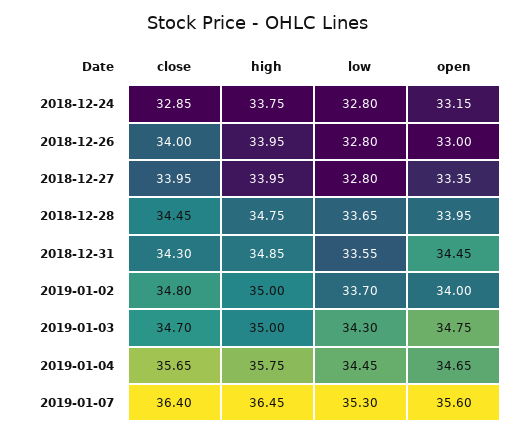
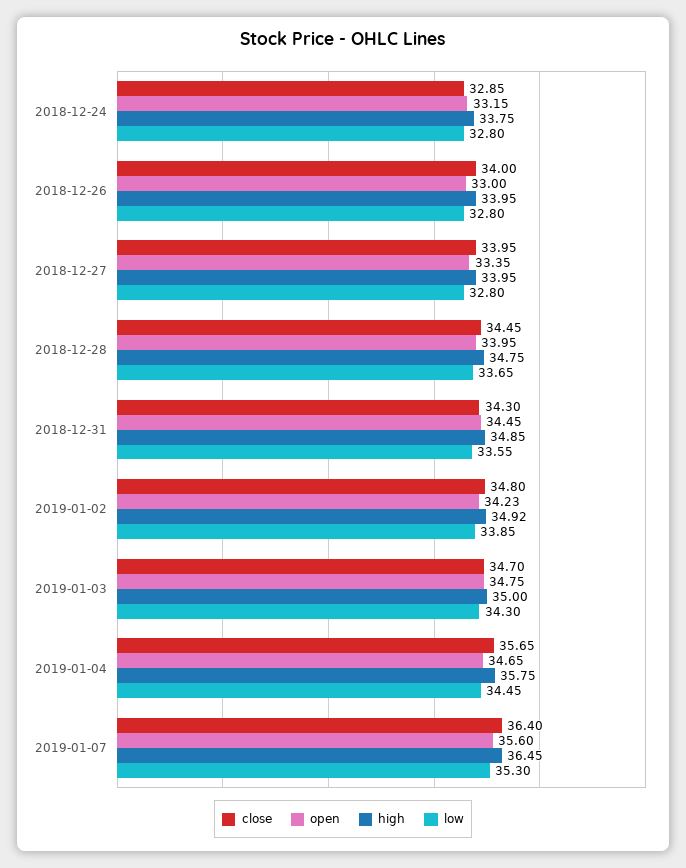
  {
    "close": {
      "2018-12-24": 32.85,
      "2018-12-26": 34,
      "2018-12-27": 33.95,
      "2018-12-28": 34.45,
      "2018-12-31": 34.3,
      "2019-01-02": 34.8,
      "2019-01-03": 34.7,
      "2019-01-04": 35.65,
      "2019-01-07": 36.4
    },
    "high": {
      "2018-12-24": 33.75,
      "2018-12-26": 33.95,
      "2018-12-27": 33.95,
      "2018-12-28": 34.75,
      "2018-12-31": 34.85,
-     "2019-01-02": 35,
+     "2019-01-02": 34.92,
      "2019-01-03": 35,
      "2019-01-04": 35.75,
      "2019-01-07": 36.45
    },
    "low": {
      "2018-12-24": 32.8,
      "2018-12-26": 32.8,
      "2018-12-27": 32.8,
      "2018-12-28": 33.65,
      "2018-12-31": 33.55,
-     "2019-01-02": 33.7,
+     "2019-01-02": 33.85,
      "2019-01-03": 34.3,
      "2019-01-04": 34.45,
      "2019-01-07": 35.3
    },
    "open": {
      "2018-12-24": 33.15,
      "2018-12-26": 33,
      "2018-12-27": 33.35,
      "2018-12-28": 33.95,
      "2018-12-31": 34.45,
-     "2019-01-02": 34,
+     "2019-01-02": 34.23,
      "2019-01-03": 34.75,
      "2019-01-04": 34.65,
      "2019-01-07": 35.6
    }
  }

